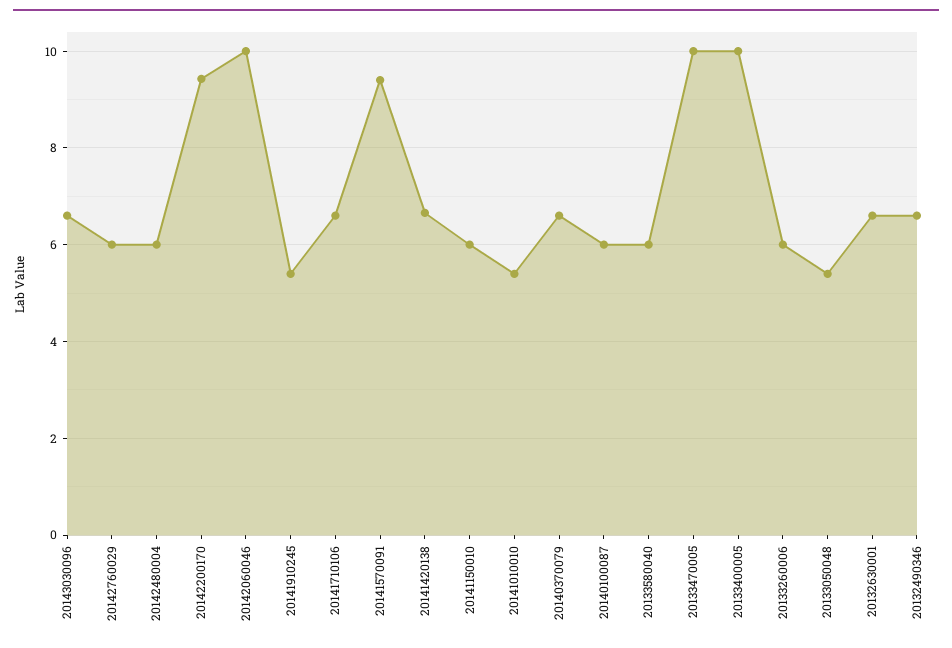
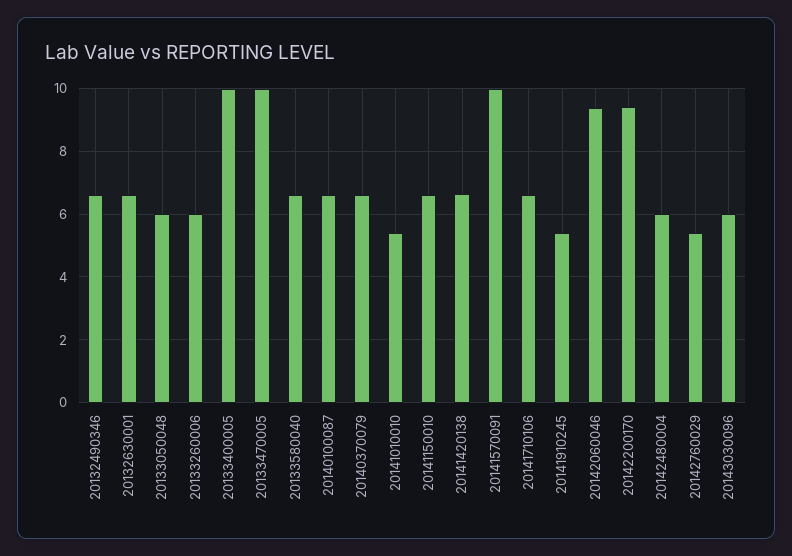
  {
-   "20143030096": 6.6,
+   "20143030096": 6,
-   "20142760029": 6,
+   "20142760029": 5.4,
    "20142480004": 6,
    "20142200170": 9.4,
-   "20142060046": 10,
+   "20142060046": 9.4,
    "20141910245": 5.4,
    "20141710106": 6.6,
-   "20141570091": 9.4,
+   "20141570091": 10,
    "20141420138": 6.6,
-   "20141150010": 6,
+   "20141150010": 6.6,
    "20141010010": 5.4,
    "20140370079": 6.6,
-   "20140100087": 6,
+   "20140100087": 6.6,
-   "20133580040": 6,
+   "20133580040": 6.6,
    "20133470005": 10,
    "20133400005": 10,
    "20133260006": 6,
-   "20133050048": 5.4,
+   "20133050048": 6,
    "20132630001": 6.6,
    "20132490346": 6.6
  }

